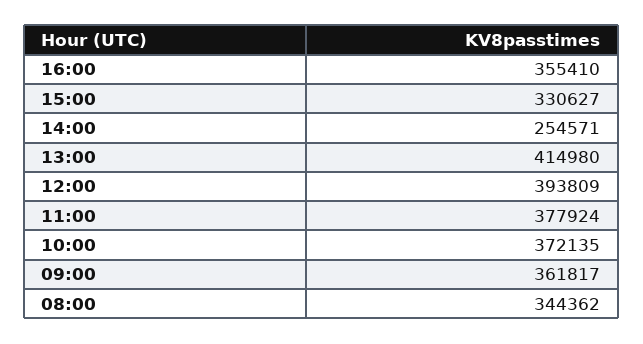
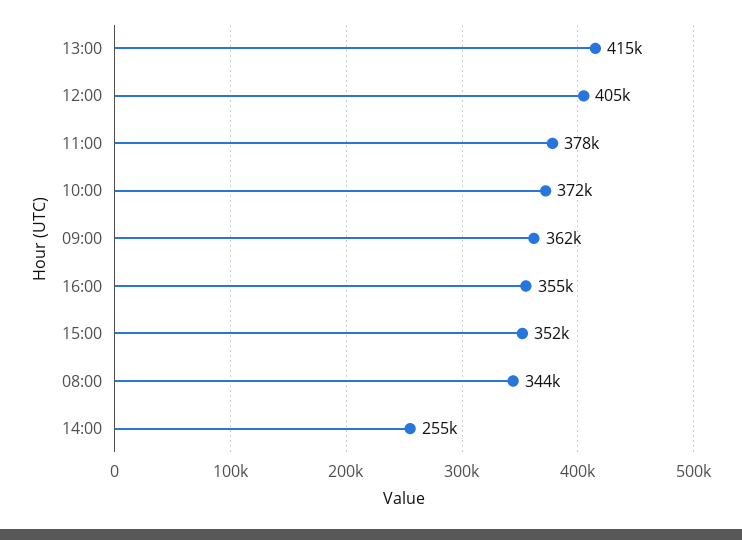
  {
    "16:00": 355410,
-   "15:00": 330627,
+   "15:00": 352000,
    "14:00": 254571,
    "13:00": 414980,
-   "12:00": 393809,
+   "12:00": 405000,
    "11:00": 377924,
    "10:00": 372135,
    "09:00": 361817,
    "08:00": 344362
  }

